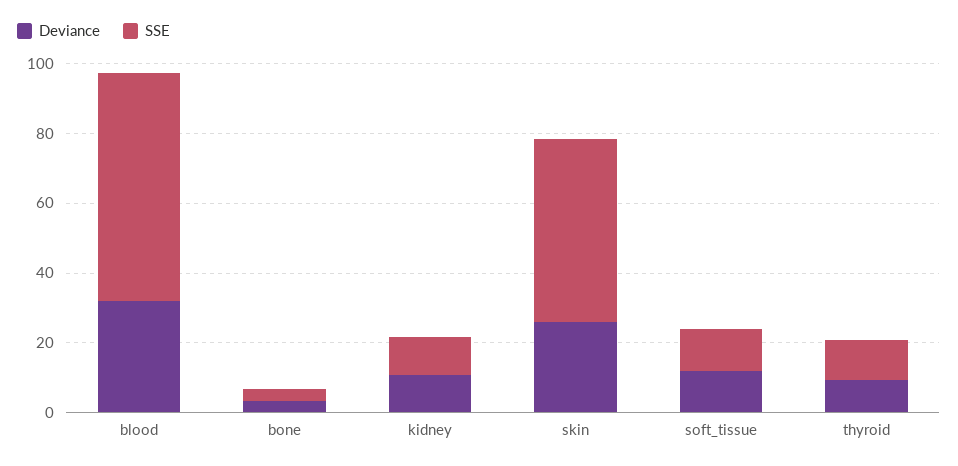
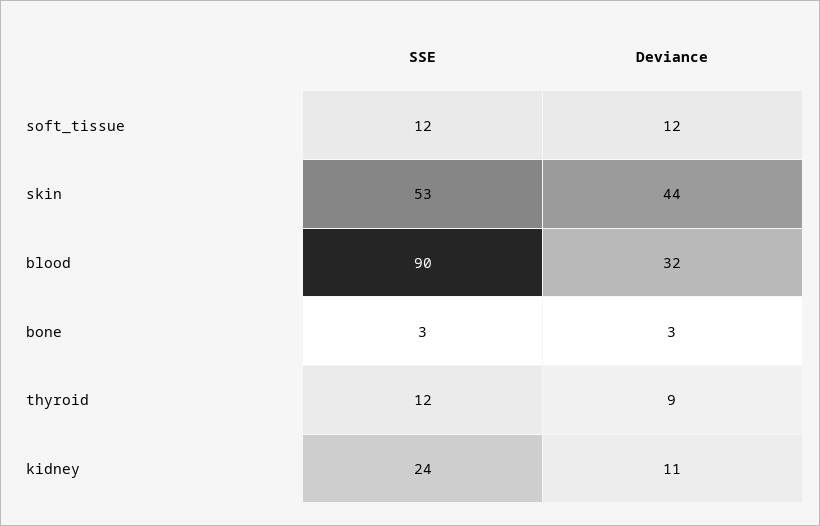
  {
    "Deviance": {
      "blood": 32,
      "bone": 3,
      "kidney": 11,
-     "skin": 25,
+     "skin": 44,
      "soft_tissue": 12,
      "thyroid": 9
    },
    "SSE": {
-     "blood": 65,
+     "blood": 90,
      "bone": 3,
-     "kidney": 10,
+     "kidney": 24,
      "skin": 53,
      "soft_tissue": 12,
      "thyroid": 12
    }
  }

